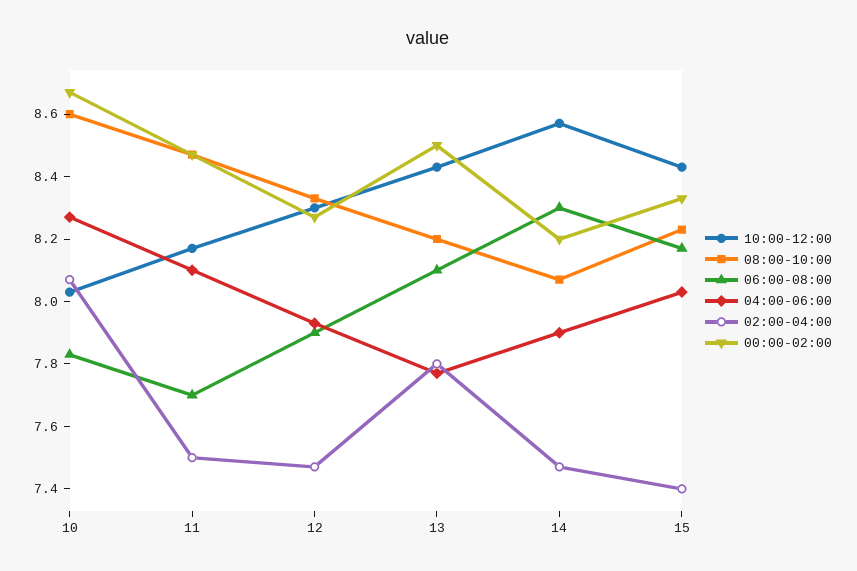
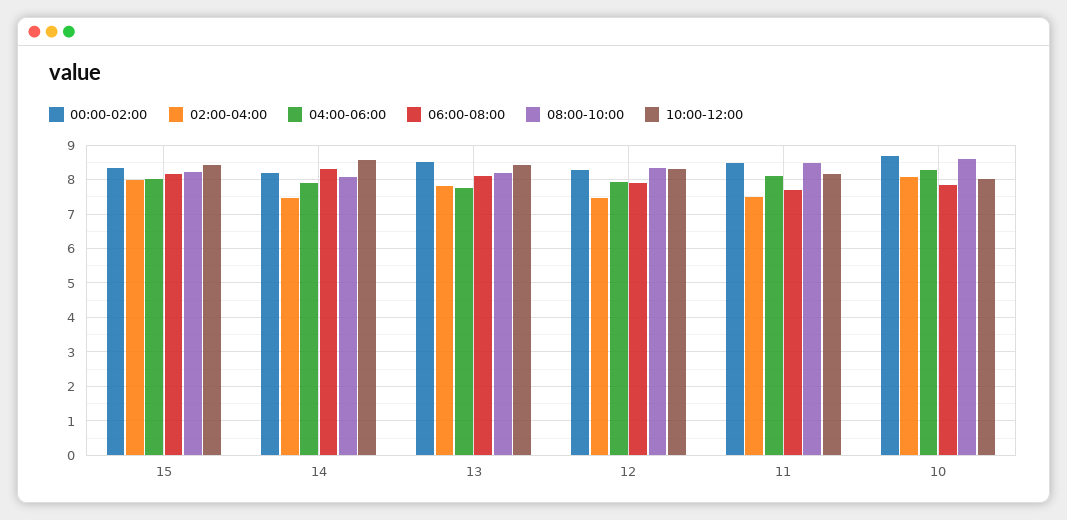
  {
    "10:00-12:00": {
      "10": 8.05,
      "11": 8.15,
      "12": 8.3,
      "13": 8.45,
      "14": 8.55,
      "15": 8.45
    },
    "08:00-10:00": {
      "10": 8.6,
      "11": 8.45,
      "12": 8.35,
      "13": 8.2,
      "14": 8.05,
      "15": 8.25
    },
    "06:00-08:00": {
      "10": 7.85,
      "11": 7.7,
      "12": 7.9,
      "13": 8.1,
      "14": 8.3,
      "15": 8.15
    },
    "04:00-06:00": {
      "10": 8.25,
      "11": 8.1,
      "12": 7.95,
      "13": 7.75,
      "14": 7.9,
      "15": 8.05
    },
    "02:00-04:00": {
      "10": 8.05,
      "11": 7.5,
      "12": 7.45,
      "13": 7.8,
      "14": 7.45,
-     "15": 7.4
+     "15": 8
    },
    "00:00-02:00": {
      "10": 8.65,
      "11": 8.45,
      "12": 8.25,
      "13": 8.5,
      "14": 8.2,
      "15": 8.35
    }
  }

